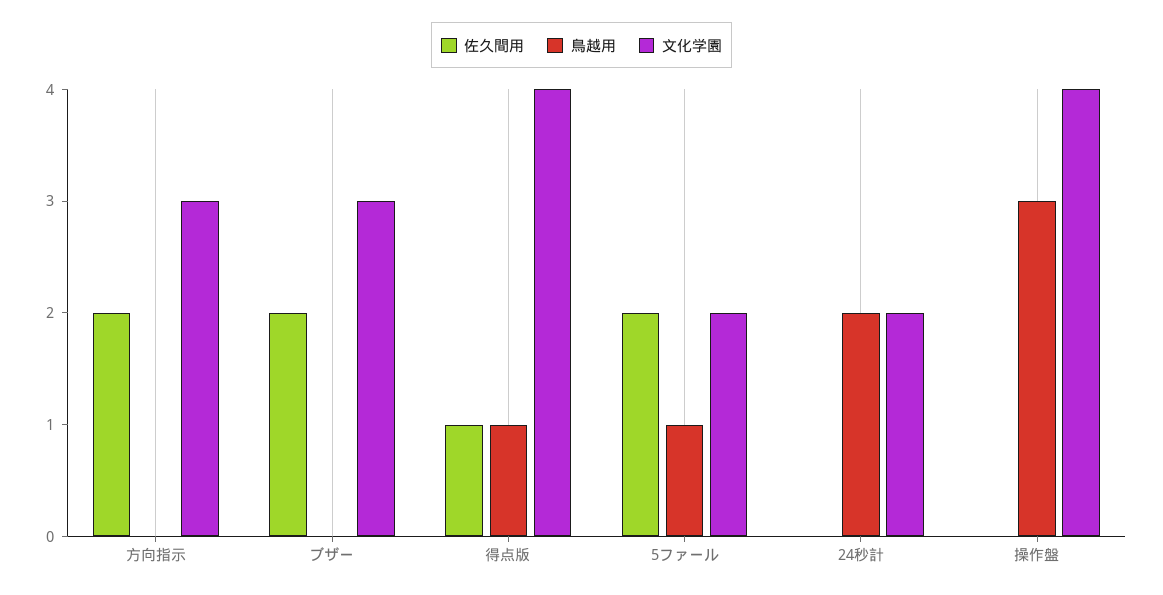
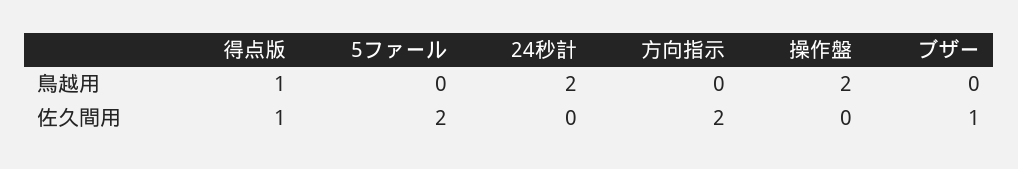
  {
    "佐久間用": {
      "方向指示": 2,
-     "ブザー": 2,
+     "ブザー": 1,
      "得点版": 1,
      "5ファール": 2,
      "24秒計": 0,
      "操作盤": 0
    },
    "鳥越用": {
      "方向指示": 0,
      "ブザー": 0,
      "得点版": 1,
-     "5ファール": 1,
+     "5ファール": 0,
      "24秒計": 2,
-     "操作盤": 3
+     "操作盤": 2
-   },
+   }
-   "文化学園": {
-     "方向指示": 3,
-     "ブザー": 3,
-     "得点版": 4,
-     "5ファール": 2,
-     "24秒計": 2,
-     "操作盤": 4
-   }
  }

